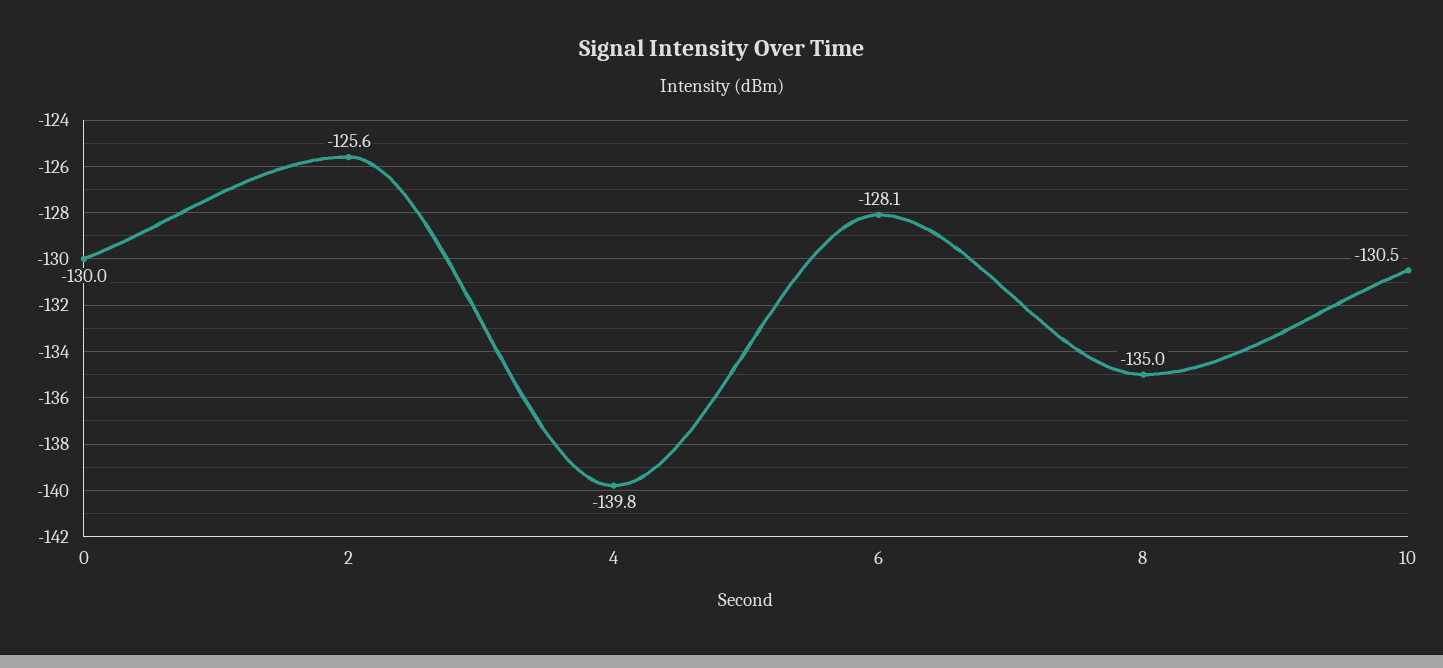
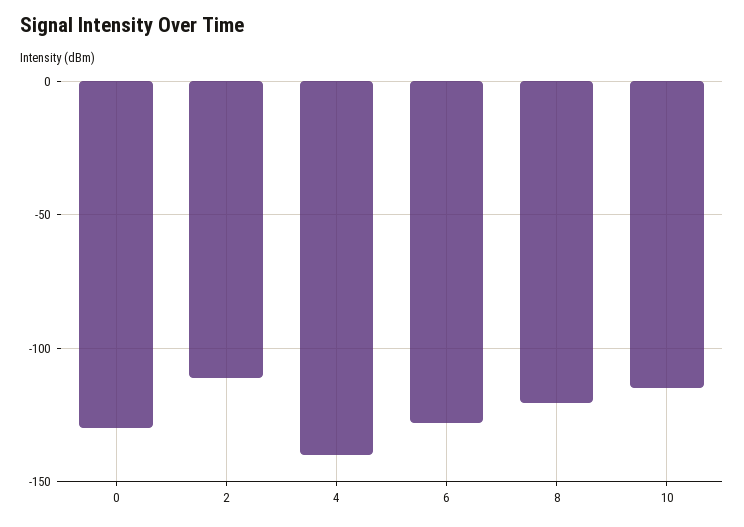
  {
    "0": -130,
-   "2": -125.6,
+   "2": -110,
    "4": -139.8,
    "6": -128.1,
-   "8": -135,
+   "8": -120,
-   "10": -130.5
+   "10": -115
  }

